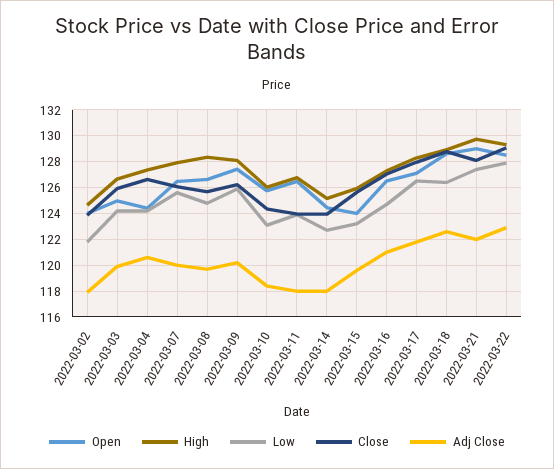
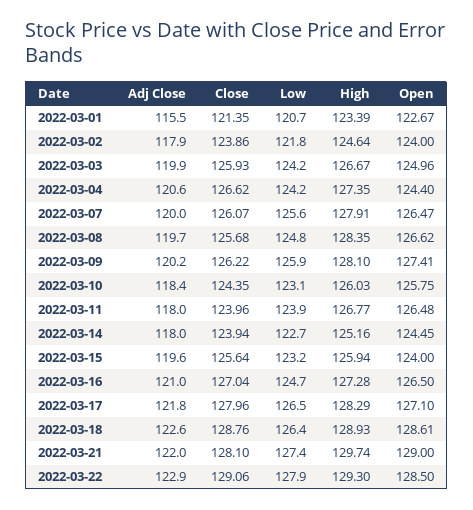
  {
    "Open": {
      "2022-03-02": 124,
      "2022-03-03": 124.96,
      "2022-03-04": 124.4,
      "2022-03-07": 126.47,
      "2022-03-08": 126.62,
      "2022-03-09": 127.41,
      "2022-03-10": 125.75,
      "2022-03-11": 126.48,
      "2022-03-14": 124.45,
      "2022-03-15": 124,
      "2022-03-16": 126.5,
      "2022-03-17": 127.1,
      "2022-03-18": 128.61,
      "2022-03-21": 129,
-     "2022-03-22": 128.5
+     "2022-03-22": 128.5,
+     "2022-03-01": 122.67
    },
    "High": {
      "2022-03-02": 124.64,
      "2022-03-03": 126.67,
      "2022-03-04": 127.35,
      "2022-03-07": 127.91,
      "2022-03-08": 128.35,
      "2022-03-09": 128.1,
      "2022-03-10": 126.03,
      "2022-03-11": 126.77,
      "2022-03-14": 125.16,
      "2022-03-15": 125.94,
      "2022-03-16": 127.28,
      "2022-03-17": 128.29,
      "2022-03-18": 128.93,
      "2022-03-21": 129.74,
-     "2022-03-22": 129.3
+     "2022-03-22": 129.3,
+     "2022-03-01": 123.39
    },
    "Low": {
      "2022-03-02": 121.8,
      "2022-03-03": 124.2,
      "2022-03-04": 124.2,
      "2022-03-07": 125.6,
      "2022-03-08": 124.8,
      "2022-03-09": 125.9,
      "2022-03-10": 123.1,
      "2022-03-11": 123.9,
      "2022-03-14": 122.7,
      "2022-03-15": 123.2,
      "2022-03-16": 124.7,
      "2022-03-17": 126.5,
      "2022-03-18": 126.4,
      "2022-03-21": 127.4,
-     "2022-03-22": 127.9
+     "2022-03-22": 127.9,
+     "2022-03-01": 120.7
    },
    "Close": {
      "2022-03-02": 123.86,
      "2022-03-03": 125.93,
      "2022-03-04": 126.62,
      "2022-03-07": 126.07,
      "2022-03-08": 125.68,
      "2022-03-09": 126.22,
      "2022-03-10": 124.35,
      "2022-03-11": 123.96,
      "2022-03-14": 123.94,
      "2022-03-15": 125.64,
      "2022-03-16": 127.04,
      "2022-03-17": 127.96,
      "2022-03-18": 128.76,
      "2022-03-21": 128.1,
-     "2022-03-22": 129.06
+     "2022-03-22": 129.06,
+     "2022-03-01": 121.35
    },
    "Adj Close": {
      "2022-03-02": 117.9,
      "2022-03-03": 119.9,
      "2022-03-04": 120.6,
      "2022-03-07": 120,
      "2022-03-08": 119.7,
      "2022-03-09": 120.2,
      "2022-03-10": 118.4,
      "2022-03-11": 118,
      "2022-03-14": 118,
      "2022-03-15": 119.6,
      "2022-03-16": 121,
      "2022-03-17": 121.8,
      "2022-03-18": 122.6,
      "2022-03-21": 122,
-     "2022-03-22": 122.9
+     "2022-03-22": 122.9,
+     "2022-03-01": 115.5
    }
  }

